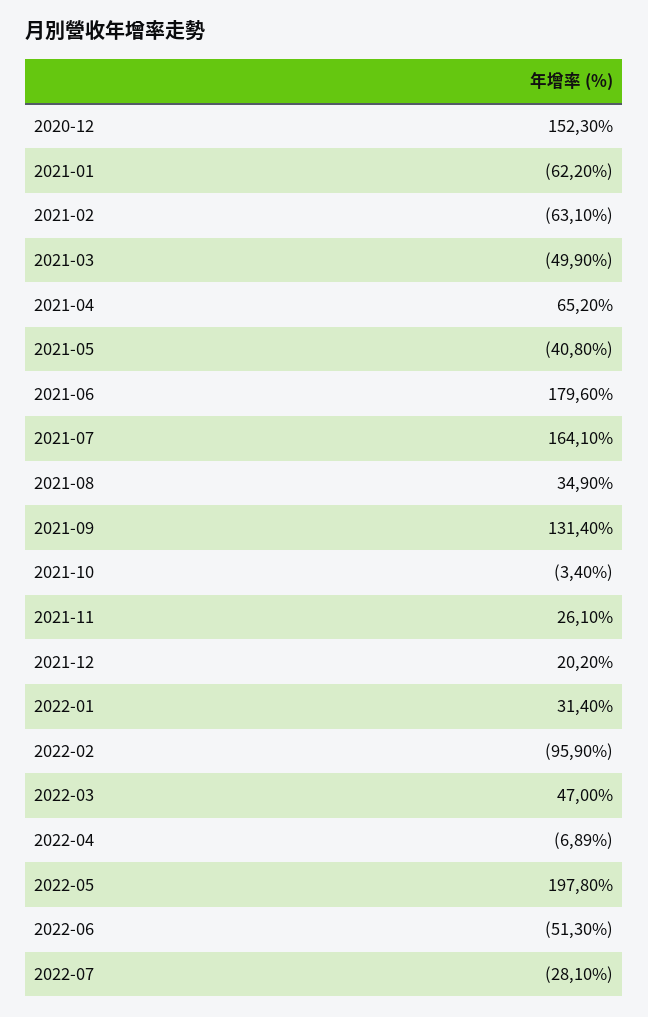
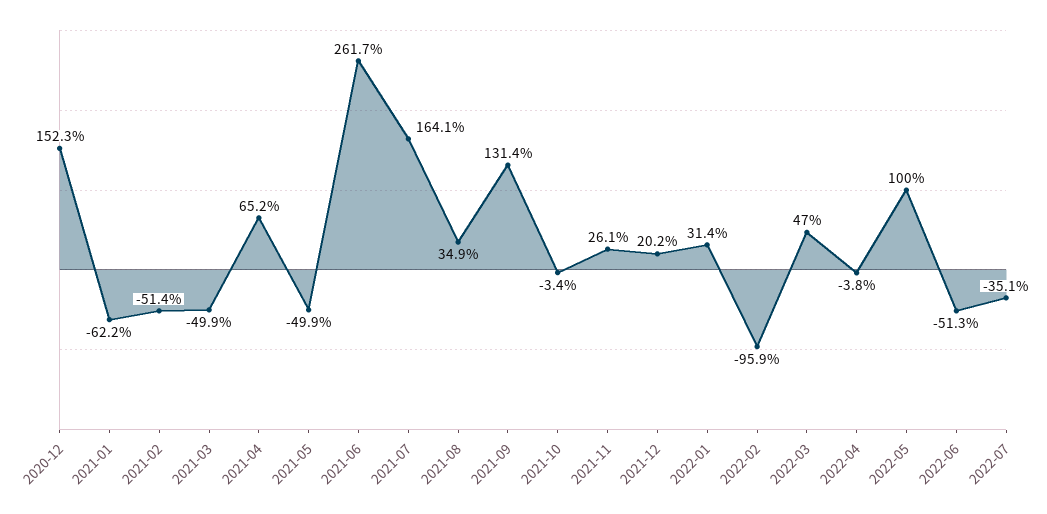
  {
    "2020-12": 152.3,
    "2021-01": -62.2,
-   "2021-02": -63.1,
+   "2021-02": -51.4,
    "2021-03": -49.9,
    "2021-04": 65.2,
-   "2021-05": -40.8,
+   "2021-05": -49.9,
-   "2021-06": 179.6,
+   "2021-06": 261.7,
    "2021-07": 164.1,
    "2021-08": 34.9,
    "2021-09": 131.4,
    "2021-10": -3.4,
    "2021-11": 26.1,
    "2021-12": 20.2,
    "2022-01": 31.4,
    "2022-02": -95.9,
    "2022-03": 47,
-   "2022-04": -6.89,
+   "2022-04": -3.8,
-   "2022-05": 197.8,
+   "2022-05": 100,
    "2022-06": -51.3,
-   "2022-07": -28.1
+   "2022-07": -35.1
  }

